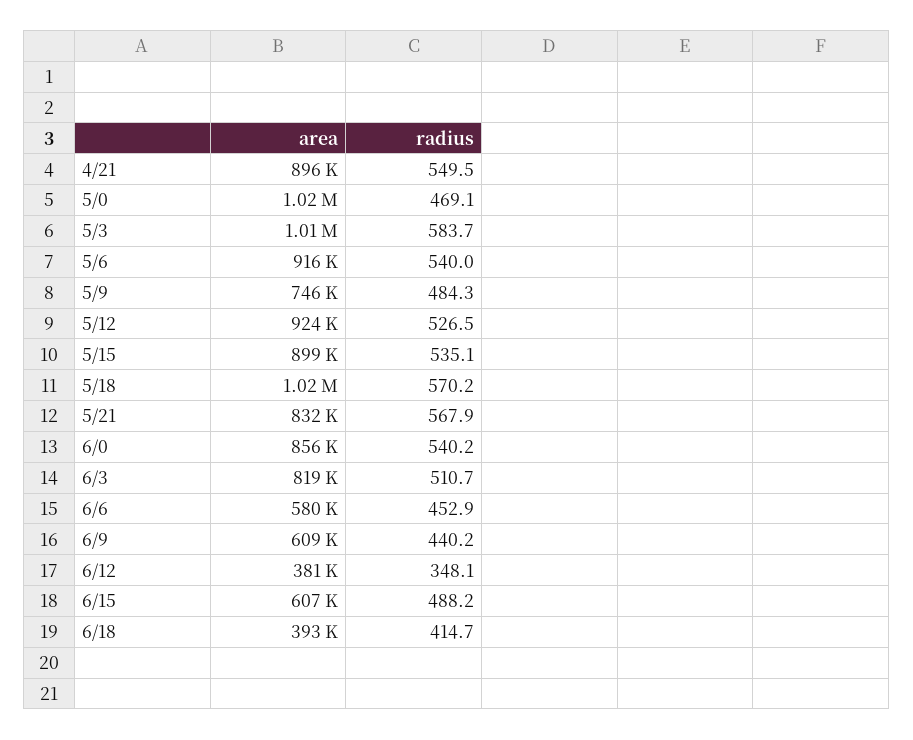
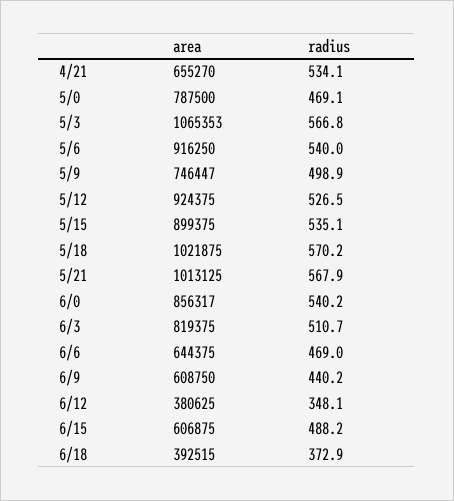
  {
    "area": {
-     "4/21": 896000,
+     "4/21": 655270,
-     "5/0": 1020000,
+     "5/0": 787500,
-     "5/3": 1010000,
+     "5/3": 1065353,
      "5/6": 916250,
      "5/9": 746447,
      "5/12": 924375,
      "5/15": 899375,
      "5/18": 1021875,
-     "5/21": 832000,
+     "5/21": 1013125,
      "6/0": 856317,
      "6/3": 819375,
-     "6/6": 580000,
+     "6/6": 644375,
      "6/9": 608750,
      "6/12": 380625,
      "6/15": 606875,
      "6/18": 392515
    },
    "radius": {
-     "4/21": 549.5,
+     "4/21": 534.1,
      "5/0": 469.1,
-     "5/3": 583.7,
+     "5/3": 566.8,
      "5/6": 540,
-     "5/9": 484.3,
+     "5/9": 498.9,
      "5/12": 526.5,
      "5/15": 535.1,
      "5/18": 570.2,
      "5/21": 567.9,
      "6/0": 540.2,
      "6/3": 510.7,
-     "6/6": 452.9,
+     "6/6": 469,
      "6/9": 440.2,
      "6/12": 348.1,
      "6/15": 488.2,
-     "6/18": 414.7
+     "6/18": 372.9
    }
  }

